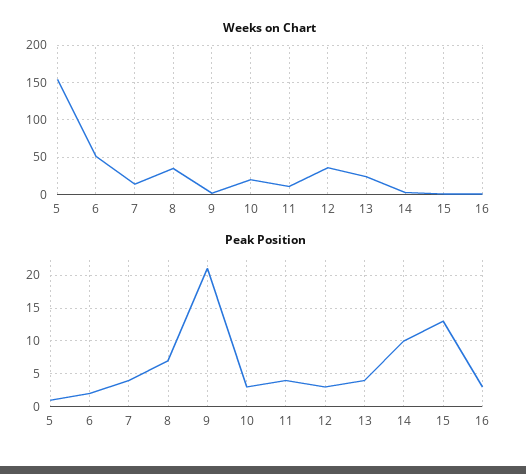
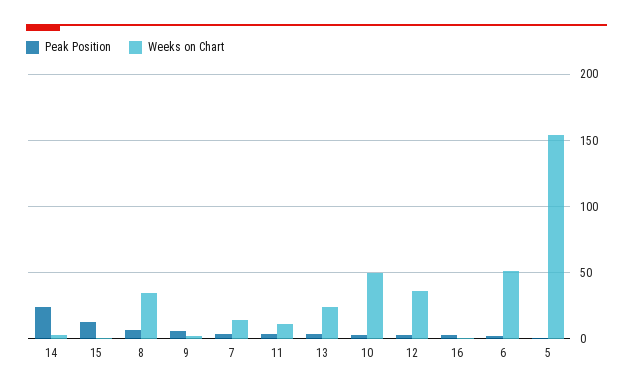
  {
    "Weeks on Chart": {
      "5": 155,
      "6": 50,
      "7": 15,
      "8": 35,
      "9": 0,
-     "10": 20,
+     "10": 50,
      "11": 10,
      "12": 35,
      "13": 25,
      "14": 5,
      "15": 0,
      "16": 0
    },
    "Peak Position": {
      "5": 1,
      "6": 2,
      "7": 4,
      "8": 7,
-     "9": 21,
+     "9": 5,
      "10": 3,
      "11": 4,
      "12": 3,
      "13": 4,
-     "14": 10,
+     "14": 25,
      "15": 13,
      "16": 3
    }
  }

